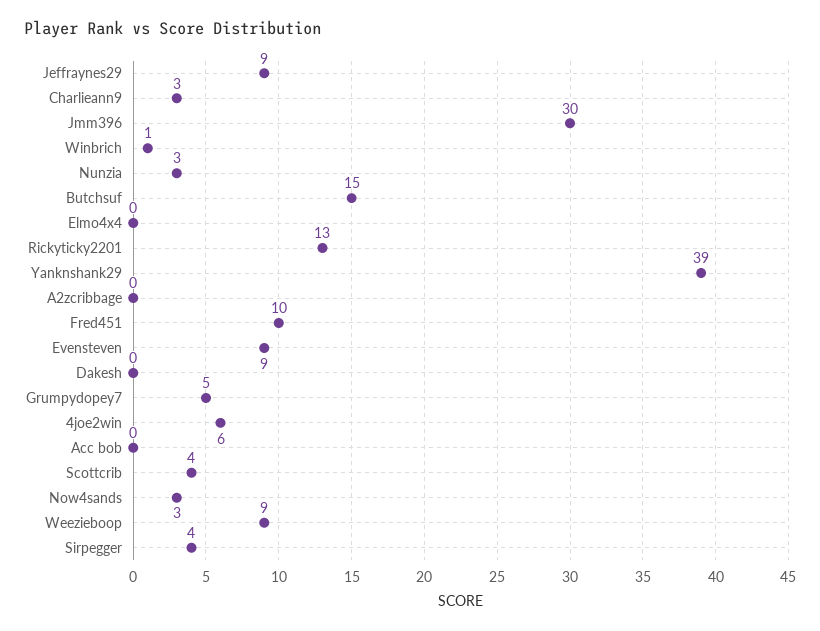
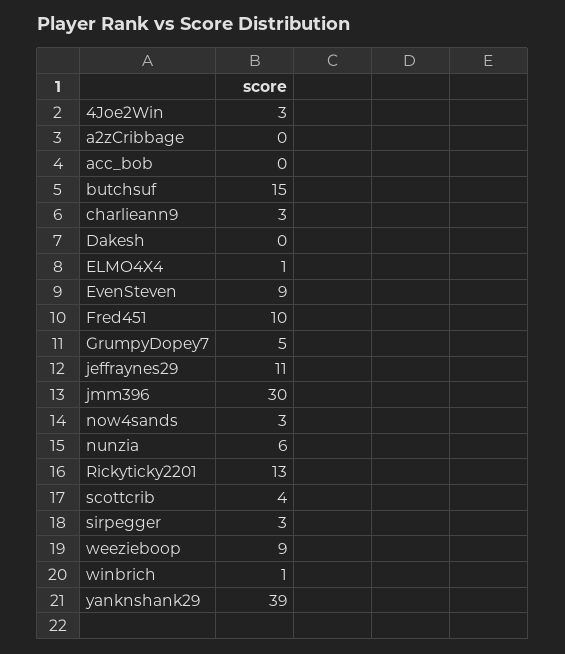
  {
-   "Jeffraynes29": 9,
+   "Jeffraynes29": 11,
    "Charlieann9": 3,
    "Jmm396": 30,
    "Winbrich": 1,
-   "Nunzia": 3,
+   "Nunzia": 6,
    "Butchsuf": 15,
-   "Elmo4x4": 0,
+   "Elmo4x4": 1,
    "Rickyticky2201": 13,
    "Yanknshank29": 39,
    "A2zcribbage": 0,
    "Fred451": 10,
    "Evensteven": 9,
    "Dakesh": 0,
    "Grumpydopey7": 5,
-   "4joe2win": 6,
+   "4joe2win": 3,
    "Acc bob": 0,
    "Scottcrib": 4,
    "Now4sands": 3,
    "Weezieboop": 9,
-   "Sirpegger": 4
+   "Sirpegger": 3
  }

